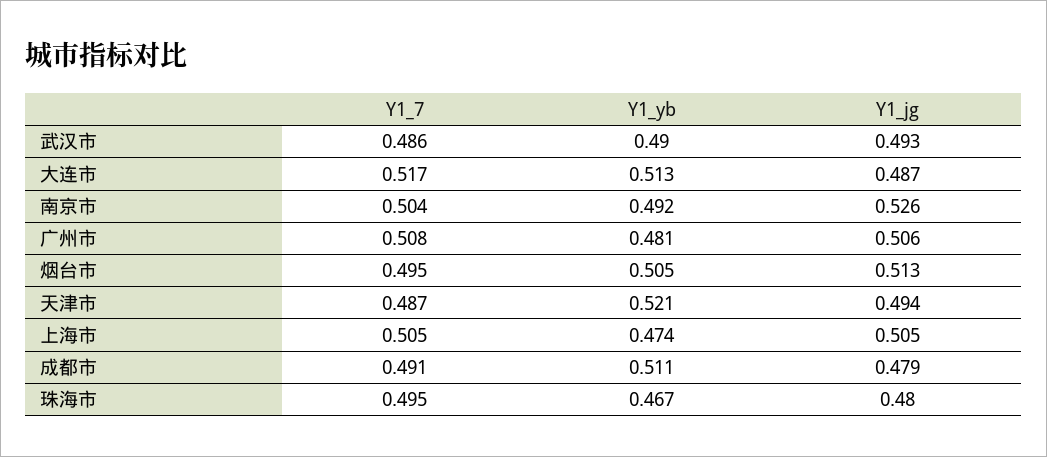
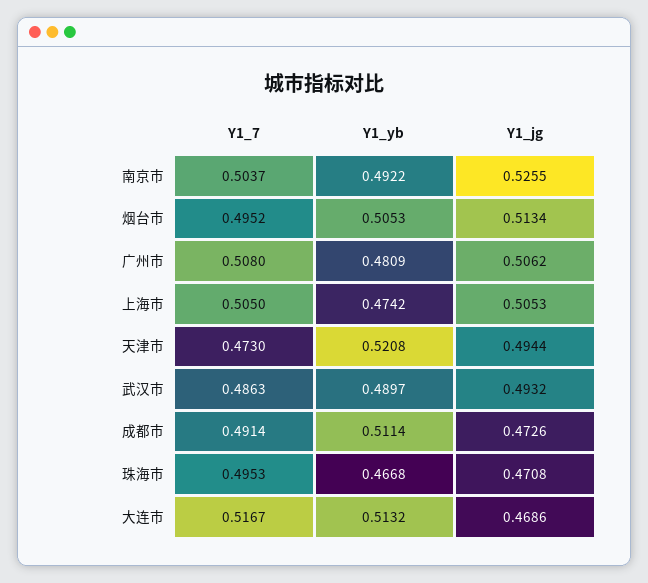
  {
    "Y1_7": {
      "武汉市": 0.4863,
      "大连市": 0.5167,
      "南京市": 0.5037,
      "广州市": 0.508,
      "烟台市": 0.4952,
-     "天津市": 0.487,
+     "天津市": 0.473,
      "上海市": 0.505,
      "成都市": 0.4914,
      "珠海市": 0.4953
    },
    "Y1_yb": {
      "武汉市": 0.4897,
      "大连市": 0.5132,
      "南京市": 0.4922,
      "广州市": 0.4809,
      "烟台市": 0.5053,
      "天津市": 0.5208,
      "上海市": 0.4742,
      "成都市": 0.5114,
      "珠海市": 0.4668
    },
    "Y1_jg": {
      "武汉市": 0.4932,
-     "大连市": 0.487,
+     "大连市": 0.4686,
      "南京市": 0.5255,
      "广州市": 0.5062,
      "烟台市": 0.5134,
      "天津市": 0.4944,
      "上海市": 0.5053,
-     "成都市": 0.479,
+     "成都市": 0.4726,
-     "珠海市": 0.48
+     "珠海市": 0.4708
    }
  }

